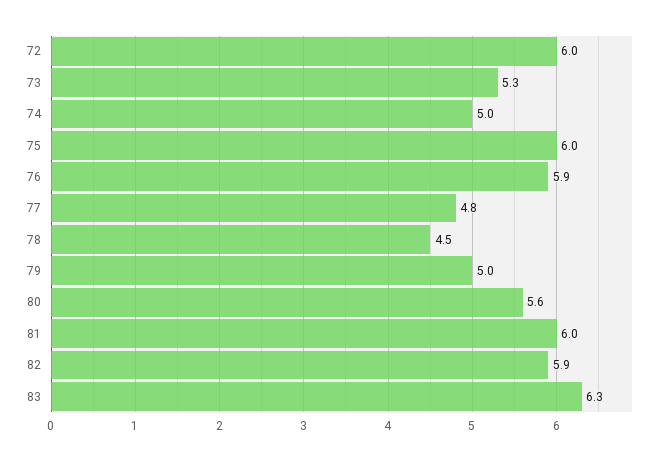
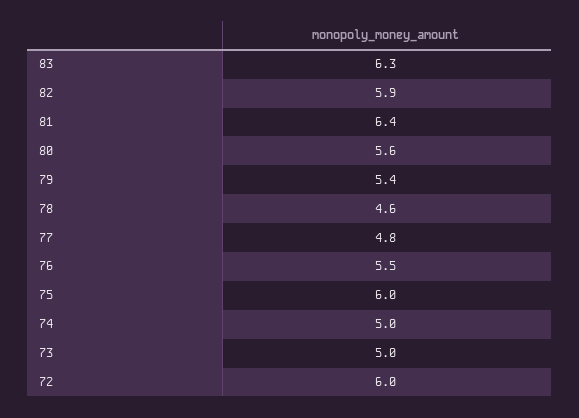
  {
    "72": 6,
-   "73": 5.3,
+   "73": 5,
    "74": 5,
    "75": 6,
-   "76": 5.9,
+   "76": 5.5,
    "77": 4.8,
-   "78": 4.5,
+   "78": 4.6,
-   "79": 5,
+   "79": 5.4,
    "80": 5.6,
-   "81": 6,
+   "81": 6.4,
    "82": 5.9,
    "83": 6.3
  }

